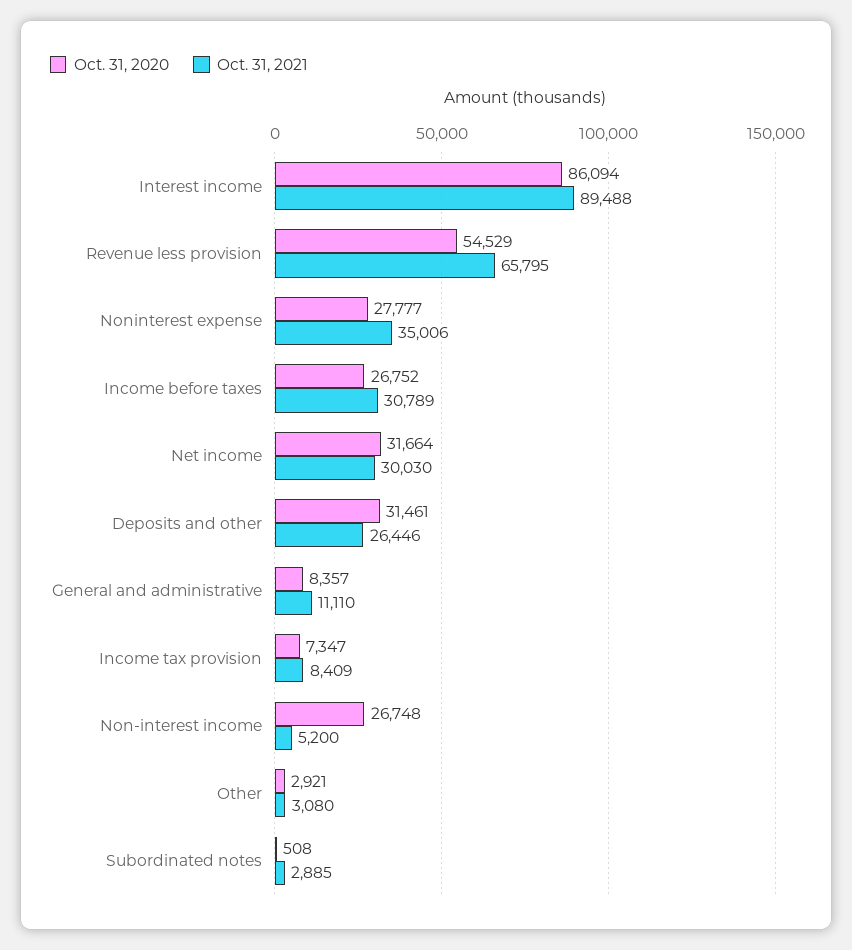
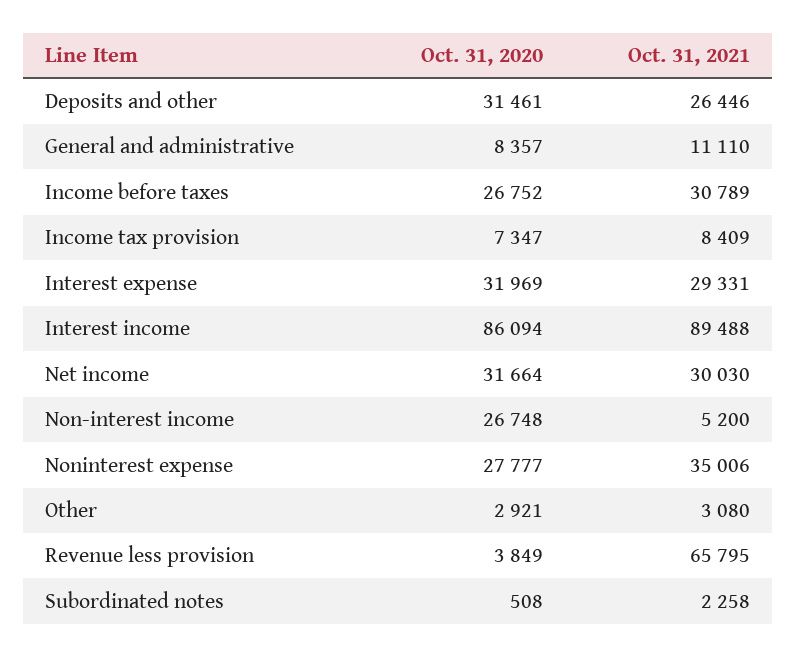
  {
    "Oct. 31, 2020": {
      "Interest income": 86094,
-     "Revenue less provision": 54529,
+     "Revenue less provision": 3849,
      "Noninterest expense": 27777,
      "Income before taxes": 26752,
      "Net income": 31664,
      "Deposits and other": 31461,
      "General and administrative": 8357,
      "Income tax provision": 7347,
      "Non-interest income": 26748,
      "Other": 2921,
-     "Subordinated notes": 508
+     "Subordinated notes": 508,
+     "Interest expense": 31969
    },
    "Oct. 31, 2021": {
      "Interest income": 89488,
      "Revenue less provision": 65795,
      "Noninterest expense": 35006,
      "Income before taxes": 30789,
      "Net income": 30030,
      "Deposits and other": 26446,
      "General and administrative": 11110,
      "Income tax provision": 8409,
      "Non-interest income": 5200,
      "Other": 3080,
-     "Subordinated notes": 2885
+     "Subordinated notes": 2258,
+     "Interest expense": 29331
    }
  }

